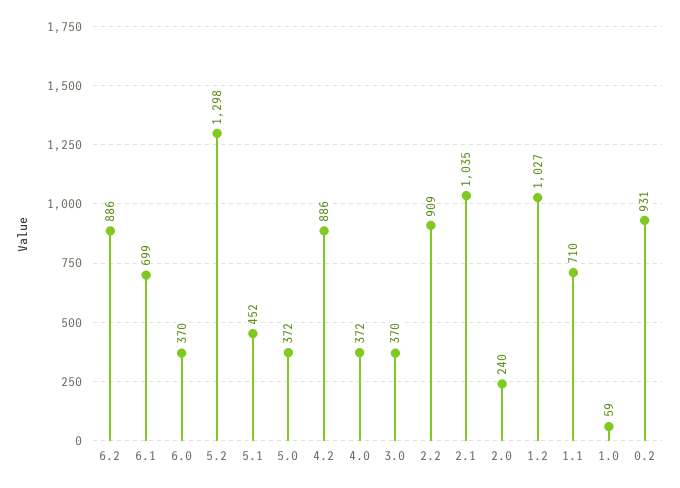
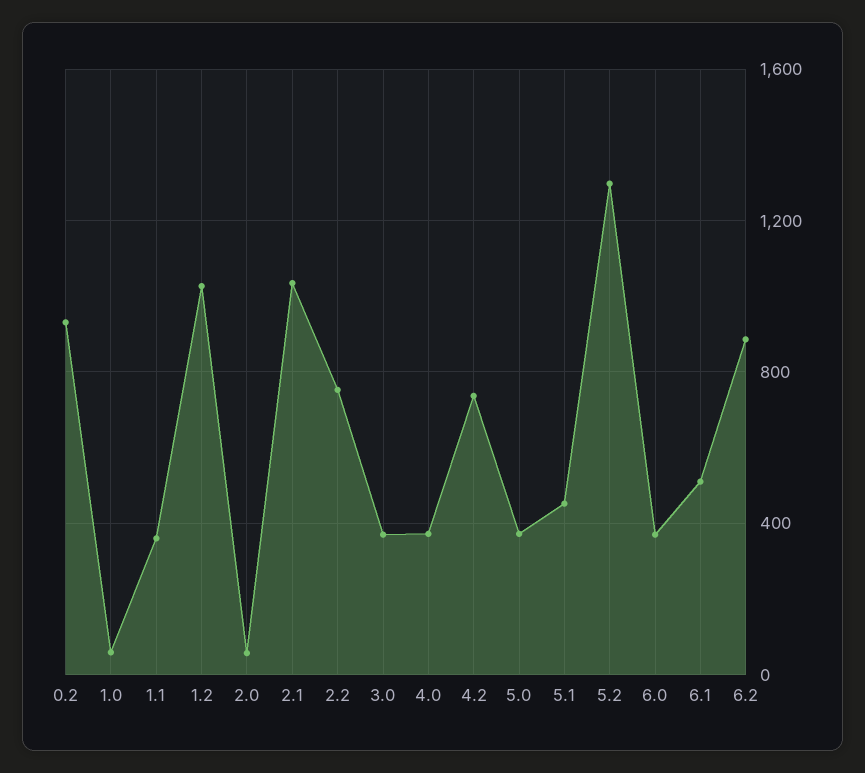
  {
    "6.2": 886,
-   "6.1": 699,
+   "6.1": 500,
    "6.0": 370,
    "5.2": 1298,
    "5.1": 452,
    "5.0": 372,
-   "4.2": 886,
+   "4.2": 750,
    "4.0": 372,
    "3.0": 370,
-   "2.2": 909,
+   "2.2": 750,
    "2.1": 1035,
-   "2.0": 240,
+   "2.0": 50,
    "1.2": 1027,
-   "1.1": 710,
+   "1.1": 350,
    "1.0": 59,
    "0.2": 931
  }

